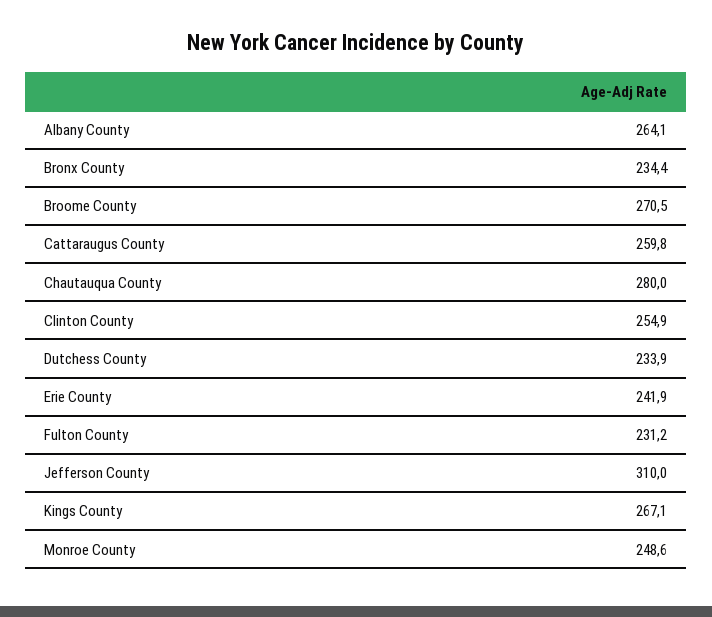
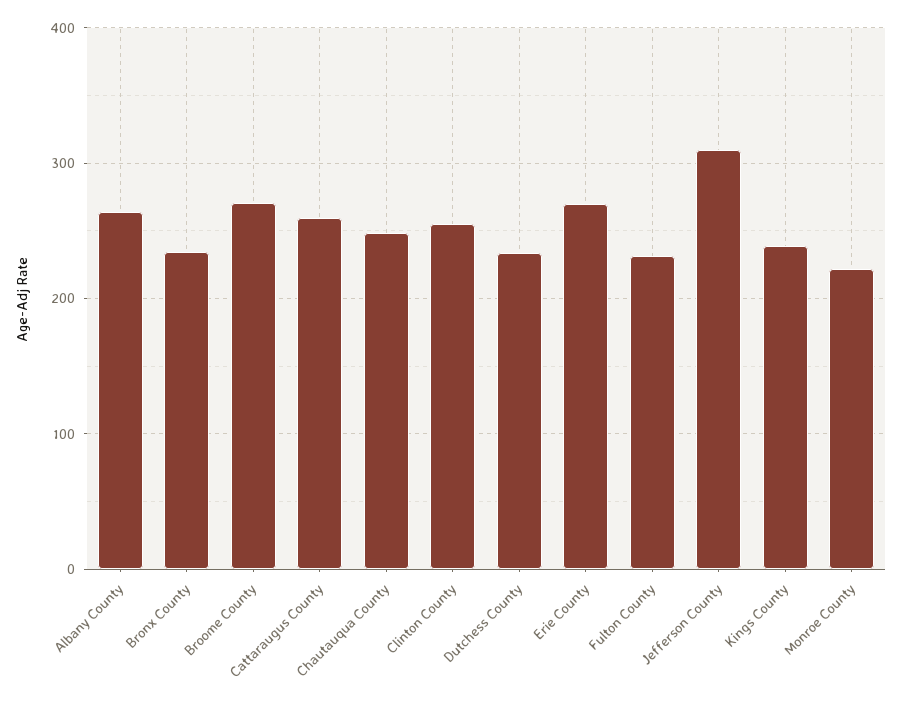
  {
    "Albany County": 264.1,
    "Bronx County": 234.4,
    "Broome County": 270.5,
    "Cattaraugus County": 259.8,
-   "Chautauqua County": 280,
+   "Chautauqua County": 250,
    "Clinton County": 254.9,
    "Dutchess County": 233.9,
-   "Erie County": 241.9,
+   "Erie County": 270,
    "Fulton County": 231.2,
    "Jefferson County": 310,
-   "Kings County": 267.1,
+   "Kings County": 240,
-   "Monroe County": 248.6
+   "Monroe County": 220
  }

